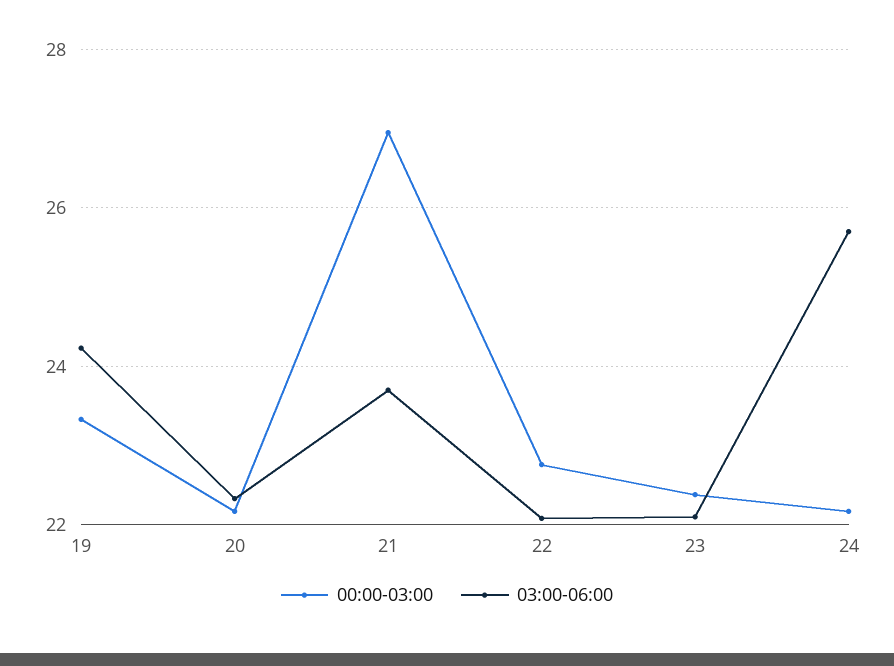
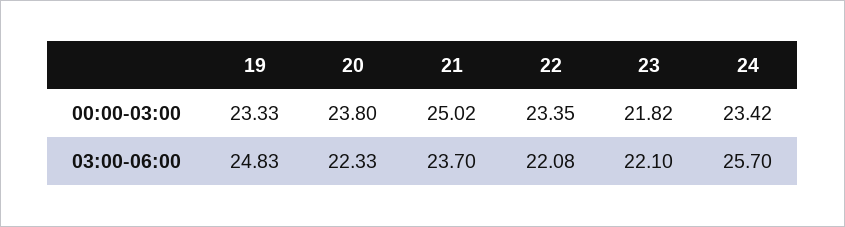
  {
    "00:00-03:00": {
      "19": 23.33,
-     "20": 22.2,
+     "20": 23.8,
-     "21": 27,
+     "21": 25.02,
-     "22": 22.8,
+     "22": 23.35,
-     "23": 22.4,
+     "23": 21.82,
-     "24": 22.2
+     "24": 23.42
    },
    "03:00-06:00": {
-     "19": 24.2,
+     "19": 24.83,
      "20": 22.33,
      "21": 23.7,
      "22": 22.08,
      "23": 22.1,
      "24": 25.7
    }
  }

